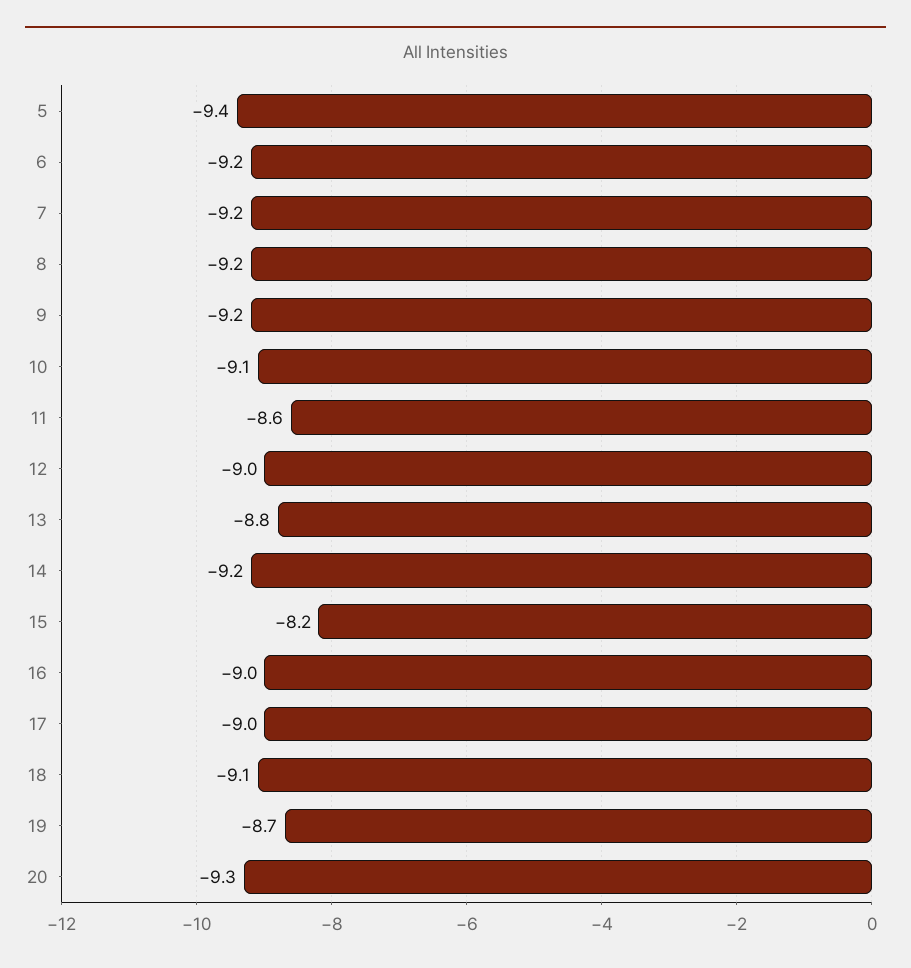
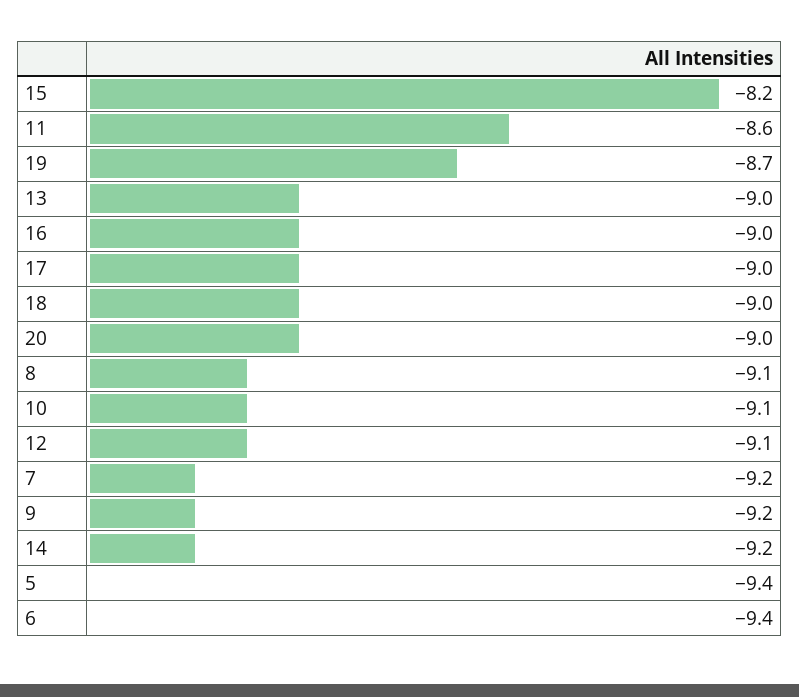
  {
    "5": -9.4,
-   "6": -9.2,
+   "6": -9.4,
    "7": -9.2,
-   "8": -9.2,
+   "8": -9.1,
    "9": -9.2,
    "10": -9.1,
    "11": -8.6,
-   "12": -9,
+   "12": -9.1,
-   "13": -8.8,
+   "13": -9,
    "14": -9.2,
    "15": -8.2,
    "16": -9,
    "17": -9,
-   "18": -9.1,
+   "18": -9,
    "19": -8.7,
-   "20": -9.3
+   "20": -9
  }

